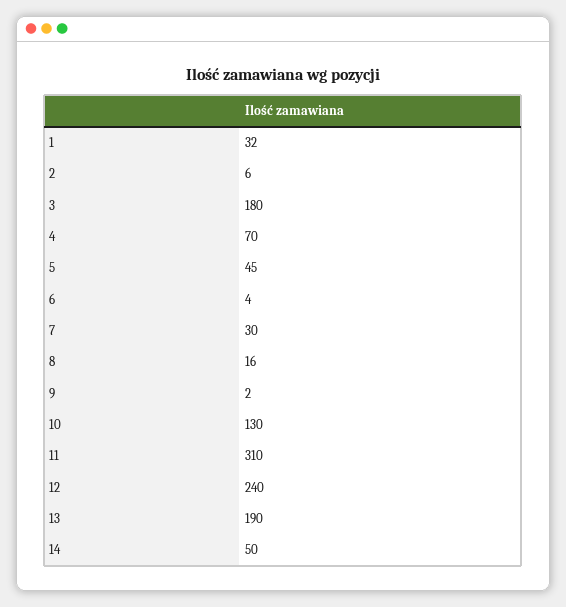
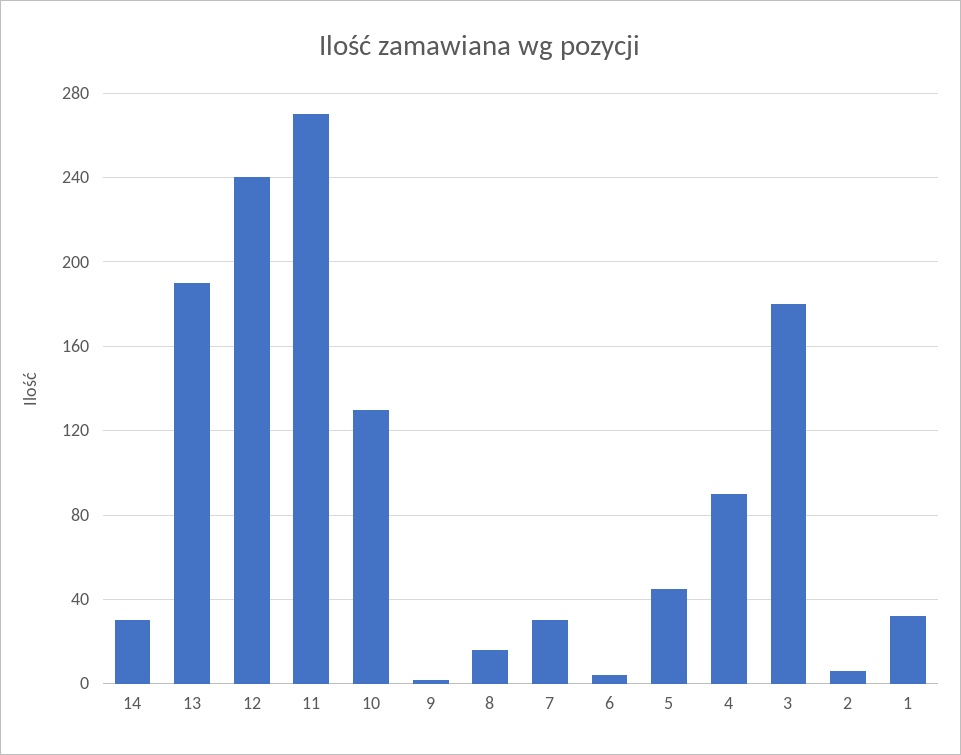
  {
    "1": 32,
    "2": 6,
    "3": 180,
-   "4": 70,
+   "4": 90,
    "5": 45,
    "6": 4,
    "7": 30,
    "8": 16,
    "9": 2,
    "10": 130,
-   "11": 310,
+   "11": 270,
    "12": 240,
    "13": 190,
-   "14": 50
+   "14": 30
  }

